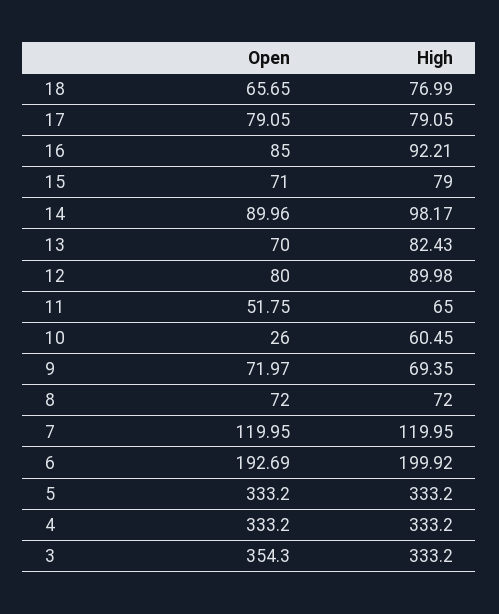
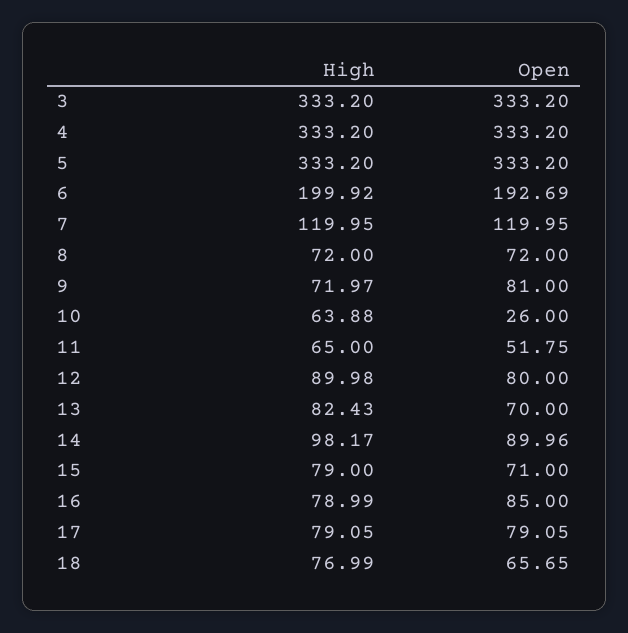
  {
    "Open": {
      "18": 65.65,
      "17": 79.05,
      "16": 85,
      "15": 71,
      "14": 89.96,
      "13": 70,
      "12": 80,
      "11": 51.75,
      "10": 26,
-     "9": 71.97,
+     "9": 81,
      "8": 72,
      "7": 119.95,
      "6": 192.69,
      "5": 333.2,
      "4": 333.2,
-     "3": 354.3
+     "3": 333.2
    },
    "High": {
      "18": 76.99,
      "17": 79.05,
-     "16": 92.21,
+     "16": 78.99,
      "15": 79,
      "14": 98.17,
      "13": 82.43,
      "12": 89.98,
      "11": 65,
-     "10": 60.45,
+     "10": 63.88,
-     "9": 69.35,
+     "9": 71.97,
      "8": 72,
      "7": 119.95,
      "6": 199.92,
      "5": 333.2,
      "4": 333.2,
      "3": 333.2
    }
  }

